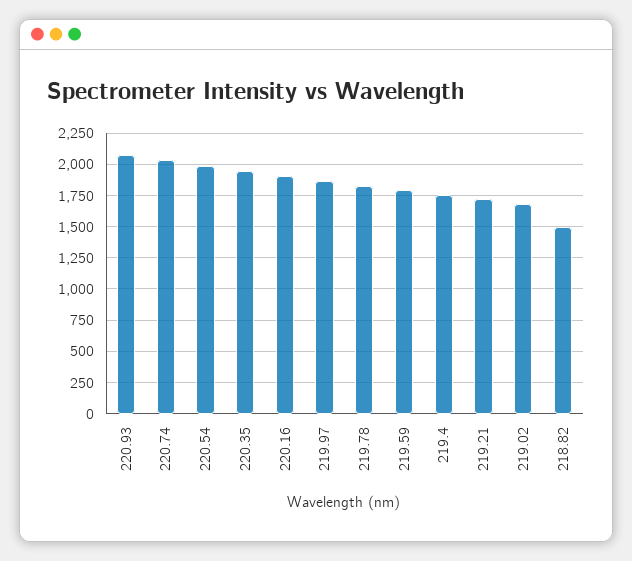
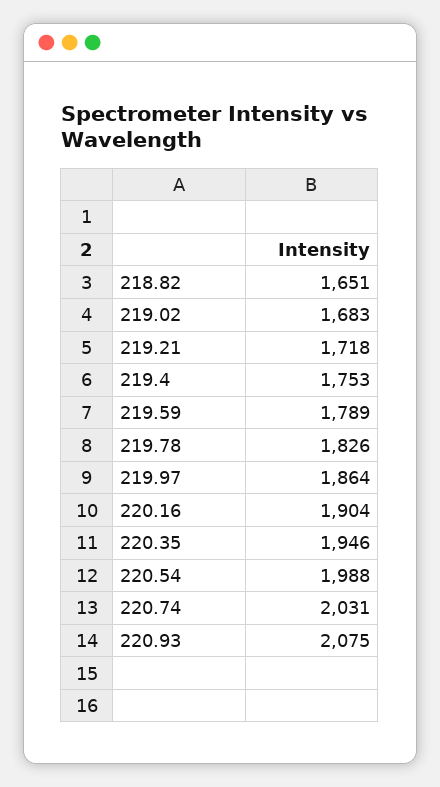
  {
    "220.93": 2075,
    "220.74": 2031,
    "220.54": 1988,
    "220.35": 1946,
    "220.16": 1904,
    "219.97": 1864,
    "219.78": 1826,
    "219.59": 1789,
    "219.4": 1753,
    "219.21": 1718,
    "219.02": 1683,
-   "218.82": 1500
+   "218.82": 1651
  }

